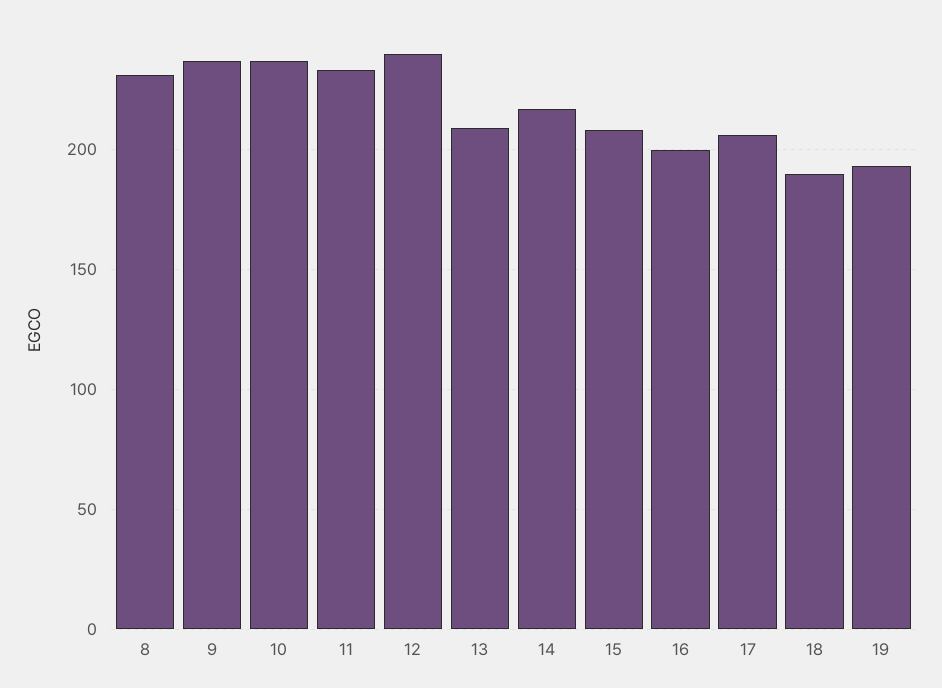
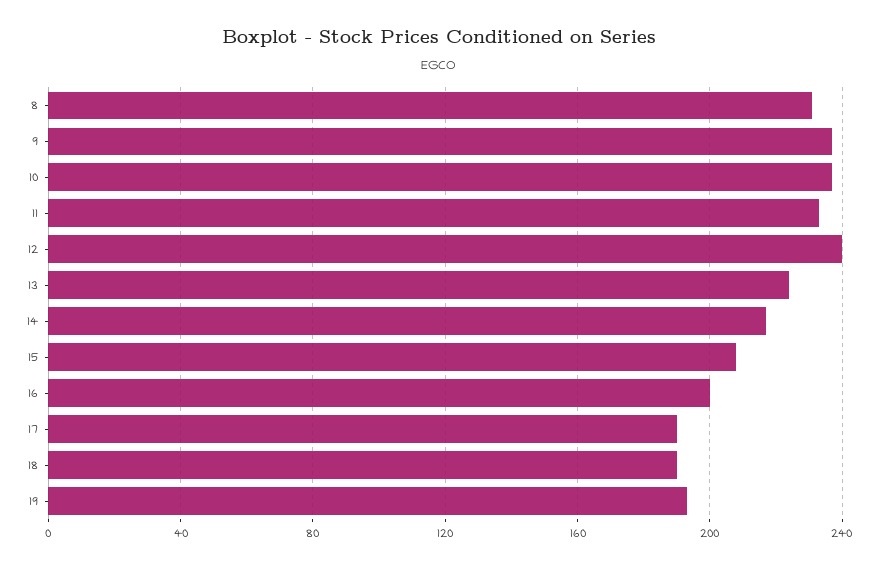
  {
    "8": 230,
    "9": 235,
    "10": 235,
    "11": 235,
    "12": 240,
-   "13": 210,
+   "13": 225,
    "14": 215,
    "15": 210,
    "16": 200,
-   "17": 205,
+   "17": 190,
    "18": 190,
    "19": 195
  }

